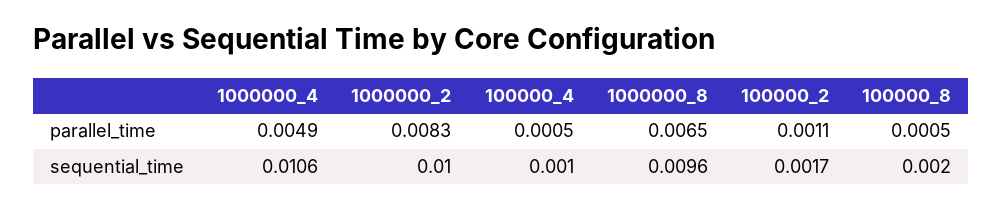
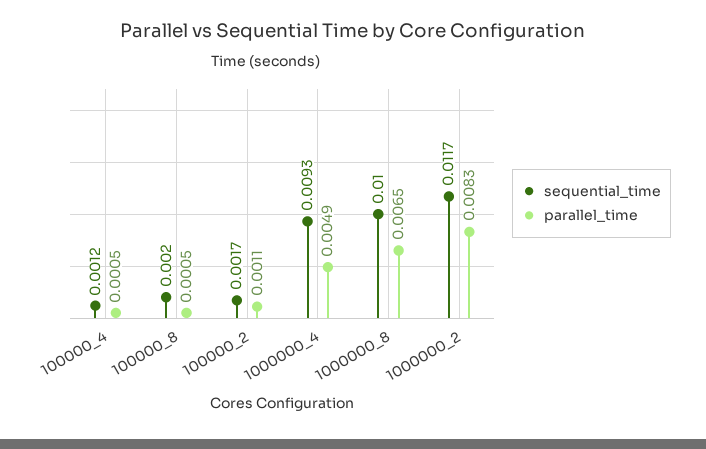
  {
    "parallel_time": {
      "1000000_4": 0.0049,
      "1000000_2": 0.0083,
      "100000_4": 0.0005,
      "1000000_8": 0.0065,
      "100000_2": 0.0011,
      "100000_8": 0.0005
    },
    "sequential_time": {
-     "1000000_4": 0.0106,
+     "1000000_4": 0.0093,
-     "1000000_2": 0.01,
+     "1000000_2": 0.0117,
-     "100000_4": 0.001,
+     "100000_4": 0.0012,
-     "1000000_8": 0.0096,
+     "1000000_8": 0.01,
      "100000_2": 0.0017,
      "100000_8": 0.002
    }
  }

